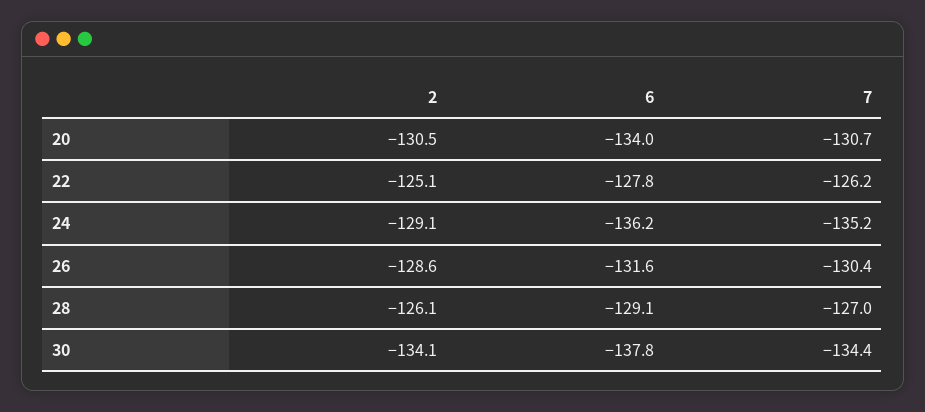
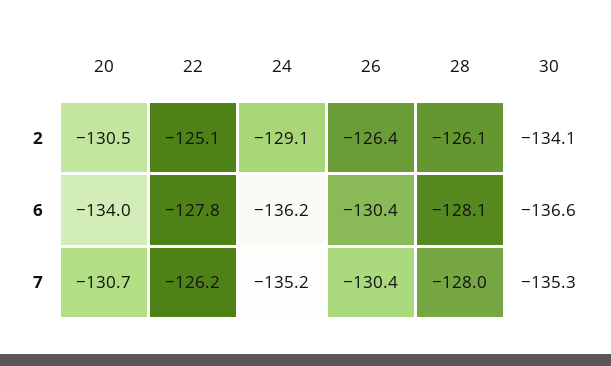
  {
    "2": {
      "20": -130.5,
      "22": -125.1,
      "24": -129.1,
-     "26": -128.6,
+     "26": -126.4,
      "28": -126.1,
      "30": -134.1
    },
    "6": {
      "20": -134,
      "22": -127.8,
      "24": -136.2,
-     "26": -131.6,
+     "26": -130.4,
-     "28": -129.1,
+     "28": -128.1,
-     "30": -137.8
+     "30": -136.6
    },
    "7": {
      "20": -130.7,
      "22": -126.2,
      "24": -135.2,
      "26": -130.4,
-     "28": -127,
+     "28": -128,
-     "30": -134.4
+     "30": -135.3
    }
  }

